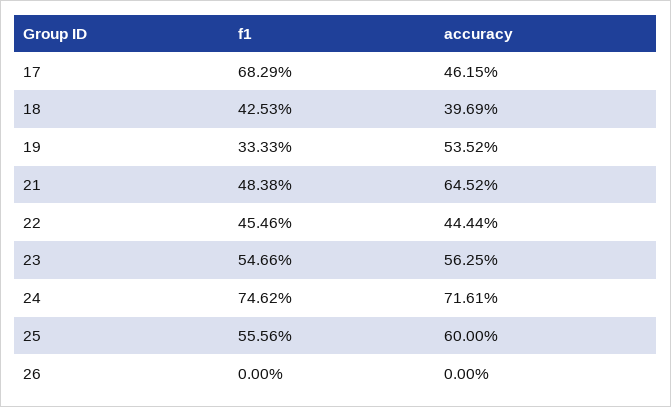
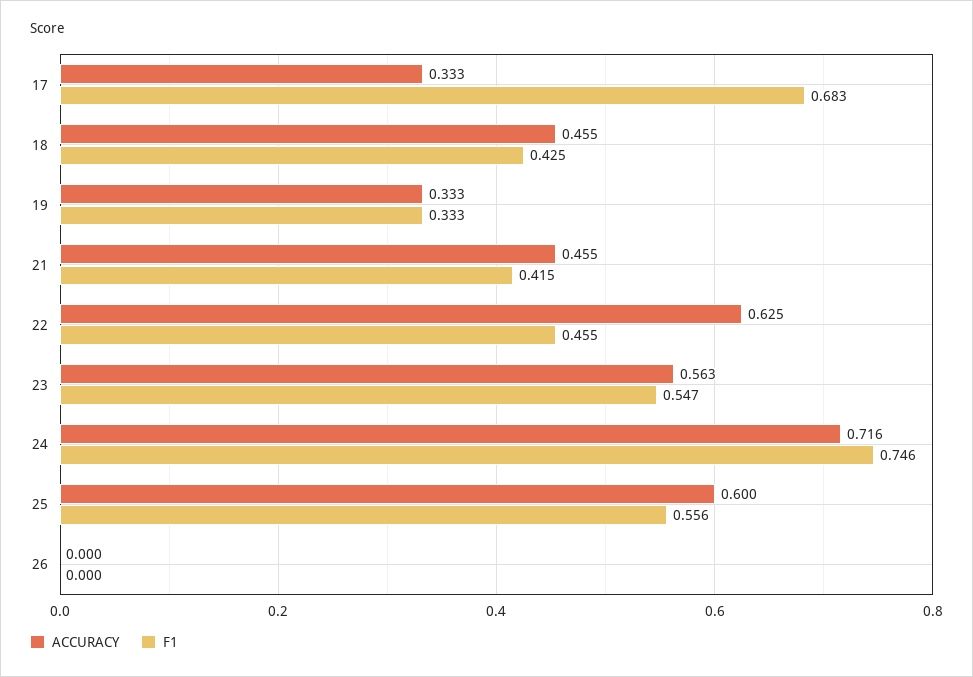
  {
    "f1": {
      "17": 0.6829,
      "18": 0.4253,
      "19": 0.3333,
-     "21": 0.4838,
+     "21": 0.415,
      "22": 0.4546,
      "23": 0.5466,
      "24": 0.7462,
      "25": 0.5556,
      "26": 0
    },
    "accuracy": {
-     "17": 0.4615,
+     "17": 0.333,
-     "18": 0.3969,
+     "18": 0.455,
-     "19": 0.5352,
+     "19": 0.333,
-     "21": 0.6452,
+     "21": 0.455,
-     "22": 0.4444,
+     "22": 0.625,
      "23": 0.5625,
      "24": 0.7161,
      "25": 0.6,
      "26": 0
    }
  }

